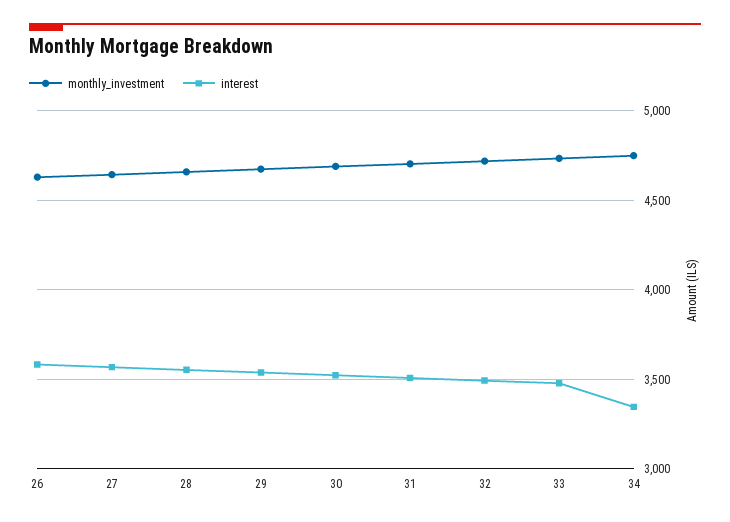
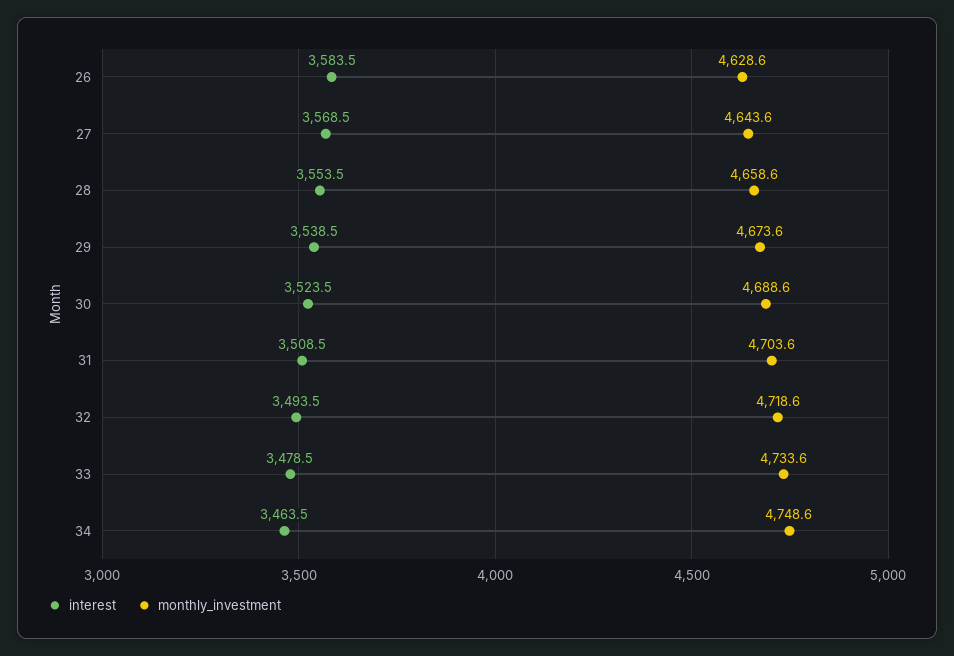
  {
    "monthly_investment": {
      "26": 4628.6,
      "27": 4643.6,
      "28": 4658.6,
      "29": 4673.6,
      "30": 4688.6,
      "31": 4703.6,
      "32": 4718.6,
      "33": 4733.6,
      "34": 4748.6
    },
    "interest": {
      "26": 3583.5,
      "27": 3568.5,
      "28": 3553.5,
      "29": 3538.5,
      "30": 3523.5,
      "31": 3508.5,
      "32": 3493.5,
      "33": 3478.5,
-     "34": 3350
+     "34": 3463.5
    }
  }

